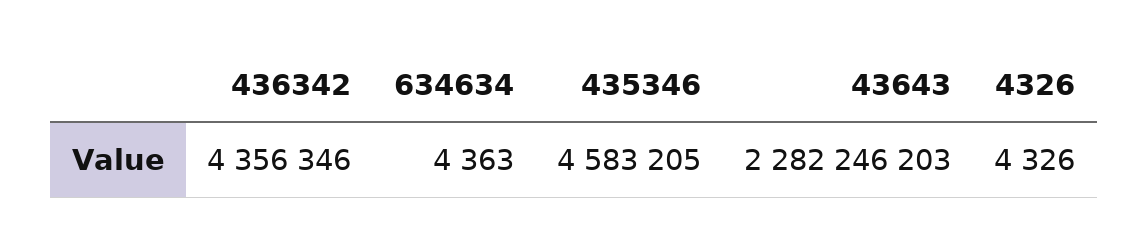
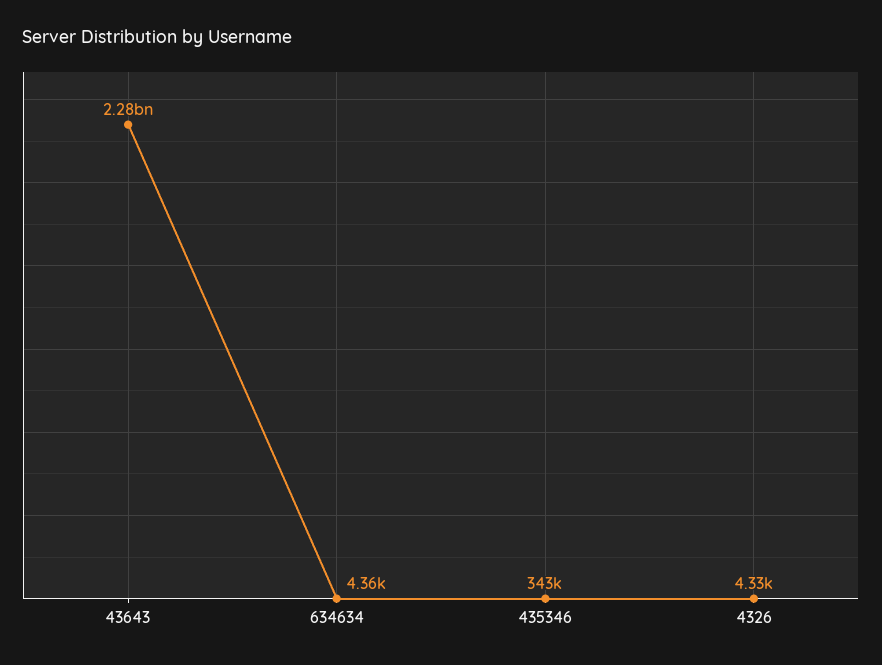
  {
-   "436342": 4356346,
    "634634": 4363,
-   "435346": 4583205,
+   "435346": 343000,
    "43643": 2282246203,
    "4326": 4326
  }

